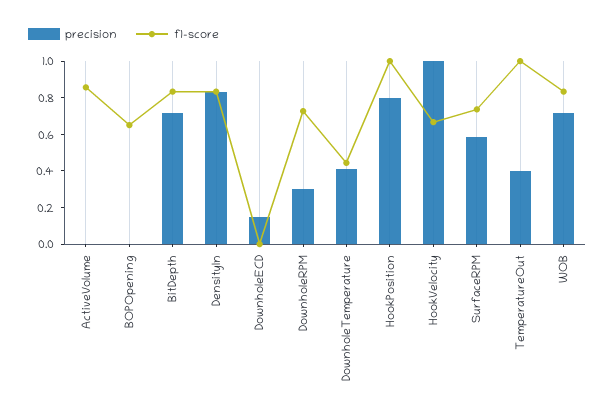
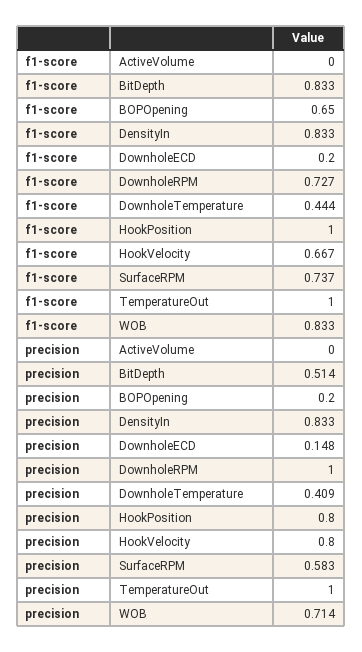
  {
    "precision": {
      "ActiveVolume": 0,
-     "BOPOpening": 0,
+     "BOPOpening": 0.2,
-     "BitDepth": 0.7,
+     "BitDepth": 0.514,
      "DensityIn": 0.833,
      "DownholeECD": 0.148,
-     "DownholeRPM": 0.3,
+     "DownholeRPM": 1,
      "DownholeTemperature": 0.409,
      "HookPosition": 0.8,
-     "HookVelocity": 1,
+     "HookVelocity": 0.8,
      "SurfaceRPM": 0.583,
-     "TemperatureOut": 0.4,
+     "TemperatureOut": 1,
      "WOB": 0.714
    },
    "f1-score": {
-     "ActiveVolume": 0.85,
+     "ActiveVolume": 0,
      "BOPOpening": 0.65,
      "BitDepth": 0.833,
      "DensityIn": 0.833,
-     "DownholeECD": 0,
+     "DownholeECD": 0.2,
      "DownholeRPM": 0.727,
      "DownholeTemperature": 0.444,
      "HookPosition": 1,
      "HookVelocity": 0.667,
      "SurfaceRPM": 0.737,
      "TemperatureOut": 1,
      "WOB": 0.833
    }
  }

